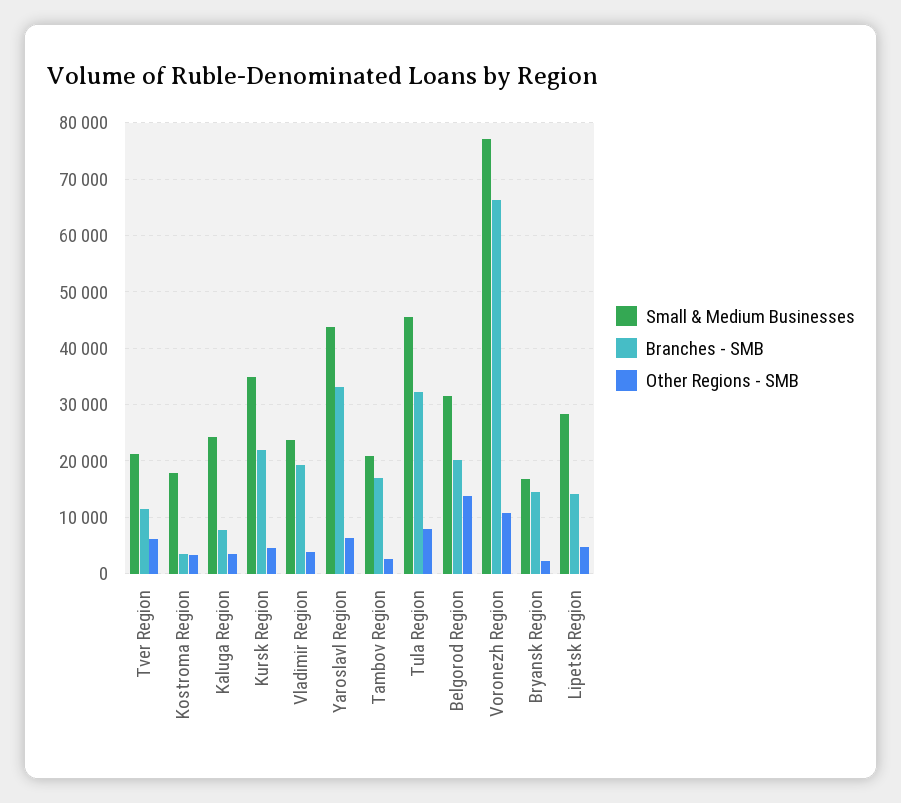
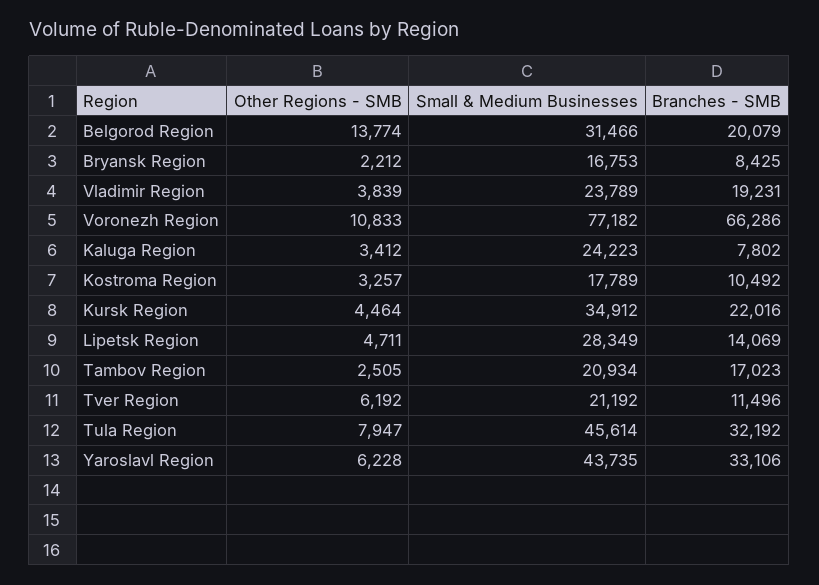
  {
    "Small & Medium Businesses": {
      "Tver Region": 21192,
      "Kostroma Region": 17789,
      "Kaluga Region": 24223,
      "Kursk Region": 34912,
      "Vladimir Region": 23789,
      "Yaroslavl Region": 43735,
      "Tambov Region": 20934,
      "Tula Region": 45614,
      "Belgorod Region": 31466,
      "Voronezh Region": 77182,
      "Bryansk Region": 16753,
      "Lipetsk Region": 28349
    },
    "Branches - SMB": {
      "Tver Region": 11496,
-     "Kostroma Region": 4000,
+     "Kostroma Region": 10492,
      "Kaluga Region": 7802,
      "Kursk Region": 22016,
      "Vladimir Region": 19231,
      "Yaroslavl Region": 33106,
      "Tambov Region": 17023,
      "Tula Region": 32192,
      "Belgorod Region": 20079,
      "Voronezh Region": 66286,
-     "Bryansk Region": 14000,
+     "Bryansk Region": 8425,
      "Lipetsk Region": 14069
    },
    "Other Regions - SMB": {
      "Tver Region": 6192,
      "Kostroma Region": 3257,
      "Kaluga Region": 3412,
      "Kursk Region": 4464,
      "Vladimir Region": 3839,
      "Yaroslavl Region": 6228,
      "Tambov Region": 2505,
      "Tula Region": 7947,
      "Belgorod Region": 13774,
      "Voronezh Region": 10833,
      "Bryansk Region": 2212,
      "Lipetsk Region": 4711
    }
  }

